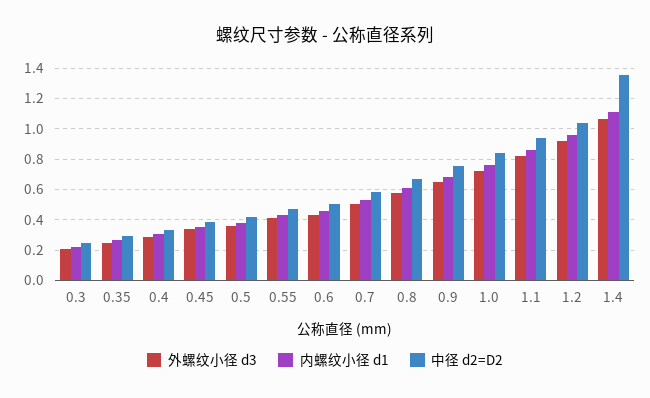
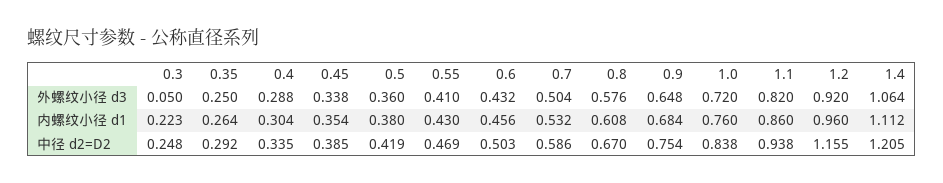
  {
    "外螺纹小径 d3": {
-     "0.3": 0.2,
+     "0.3": 0.05,
      "0.35": 0.25,
      "0.4": 0.288,
      "0.45": 0.338,
      "0.5": 0.36,
      "0.55": 0.41,
      "0.6": 0.432,
      "0.7": 0.504,
      "0.8": 0.576,
      "0.9": 0.648,
      "1.0": 0.72,
      "1.1": 0.82,
      "1.2": 0.92,
      "1.4": 1.064
    },
    "内螺纹小径 d1": {
      "0.3": 0.223,
      "0.35": 0.264,
      "0.4": 0.304,
      "0.45": 0.354,
      "0.5": 0.38,
      "0.55": 0.43,
      "0.6": 0.456,
      "0.7": 0.532,
      "0.8": 0.608,
      "0.9": 0.684,
      "1.0": 0.76,
      "1.1": 0.86,
      "1.2": 0.96,
      "1.4": 1.112
    },
    "中径 d2=D2": {
      "0.3": 0.248,
      "0.35": 0.292,
      "0.4": 0.335,
      "0.45": 0.385,
      "0.5": 0.419,
      "0.55": 0.469,
      "0.6": 0.503,
      "0.7": 0.586,
      "0.8": 0.67,
      "0.9": 0.754,
      "1.0": 0.838,
      "1.1": 0.938,
-     "1.2": 1.05,
+     "1.2": 1.155,
-     "1.4": 1.35
+     "1.4": 1.205
    }
  }

